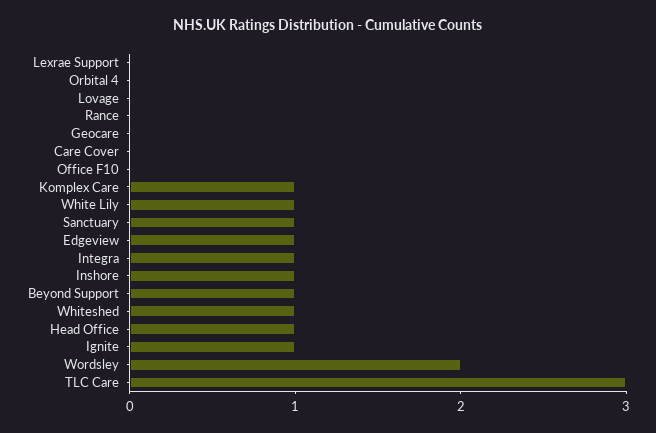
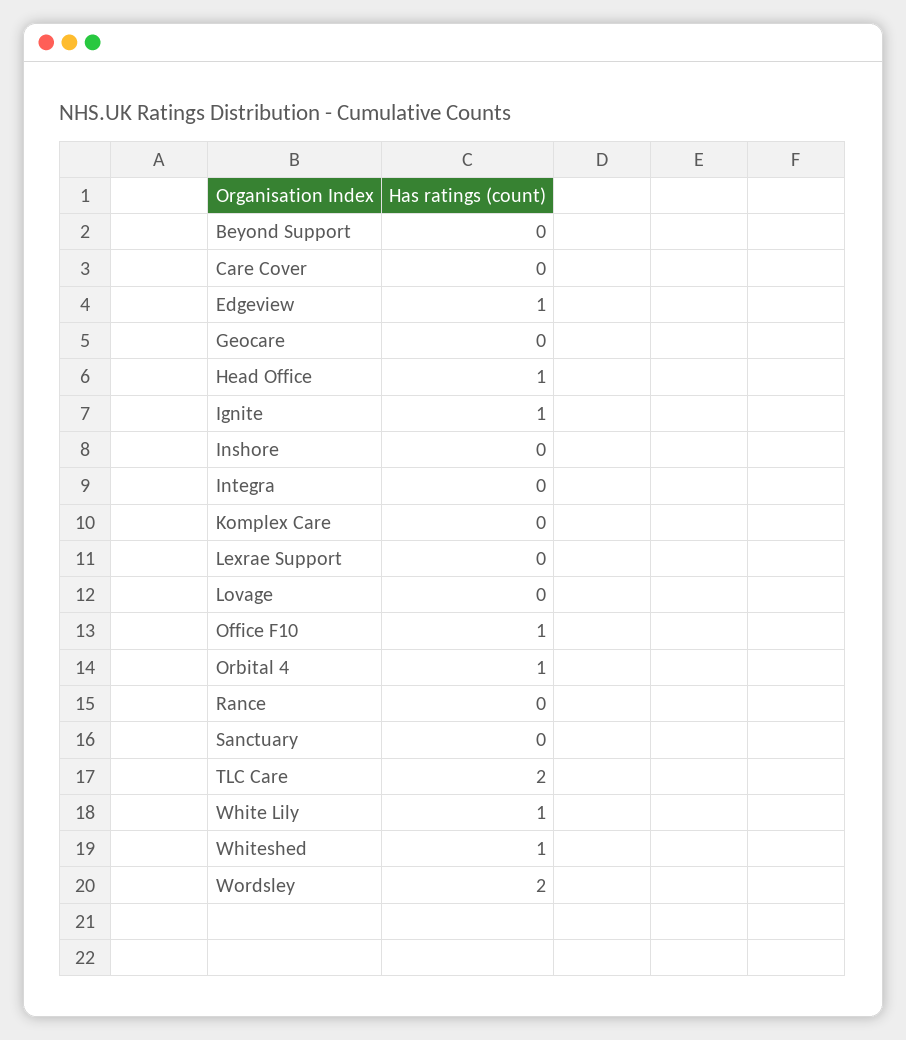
  {
    "Lexrae Support": 0,
-   "Orbital 4": 0,
+   "Orbital 4": 1,
    "Lovage": 0,
    "Rance": 0,
    "Geocare": 0,
    "Care Cover": 0,
-   "Office F10": 0,
+   "Office F10": 1,
-   "Komplex Care": 1,
+   "Komplex Care": 0,
    "White Lily": 1,
-   "Sanctuary": 1,
+   "Sanctuary": 0,
    "Edgeview": 1,
-   "Integra": 1,
+   "Integra": 0,
-   "Inshore": 1,
+   "Inshore": 0,
-   "Beyond Support": 1,
+   "Beyond Support": 0,
    "Whiteshed": 1,
    "Head Office": 1,
    "Ignite": 1,
    "Wordsley": 2,
-   "TLC Care": 3
+   "TLC Care": 2
  }

